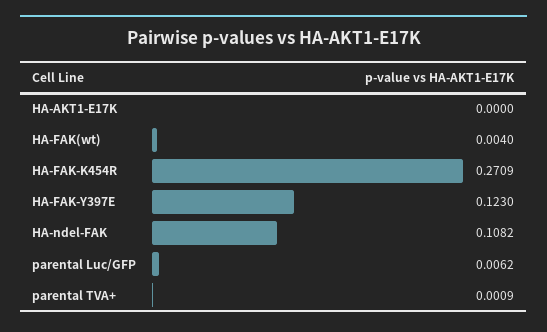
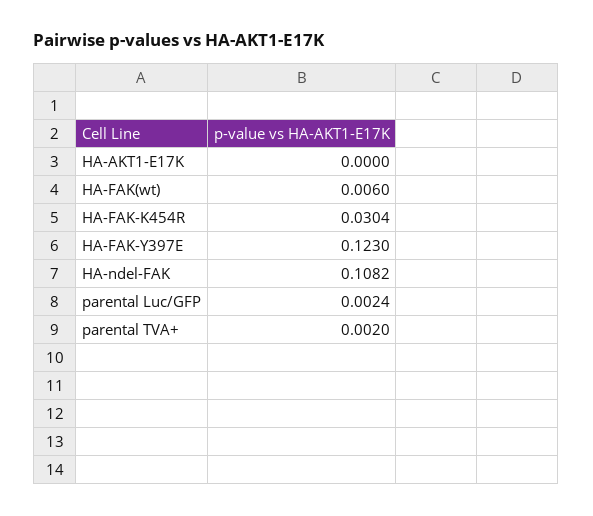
  {
    "HA-AKT1-E17K": 0,
-   "HA-FAK(wt)": 0.004,
+   "HA-FAK(wt)": 0.006,
-   "HA-FAK-K454R": 0.2709,
+   "HA-FAK-K454R": 0.0304,
    "HA-FAK-Y397E": 0.123,
    "HA-ndel-FAK": 0.1082,
-   "parental Luc/GFP": 0.0062,
+   "parental Luc/GFP": 0.0024,
-   "parental TVA+": 0.0009
+   "parental TVA+": 0.002
  }

